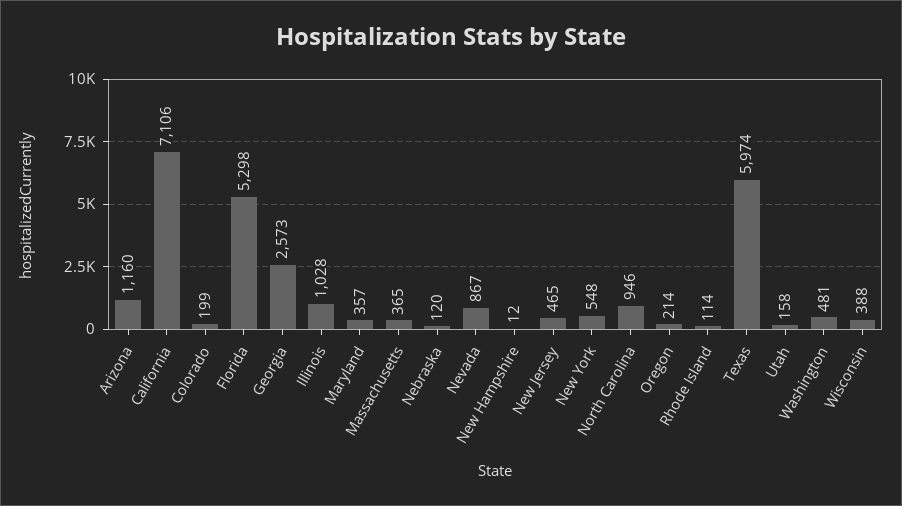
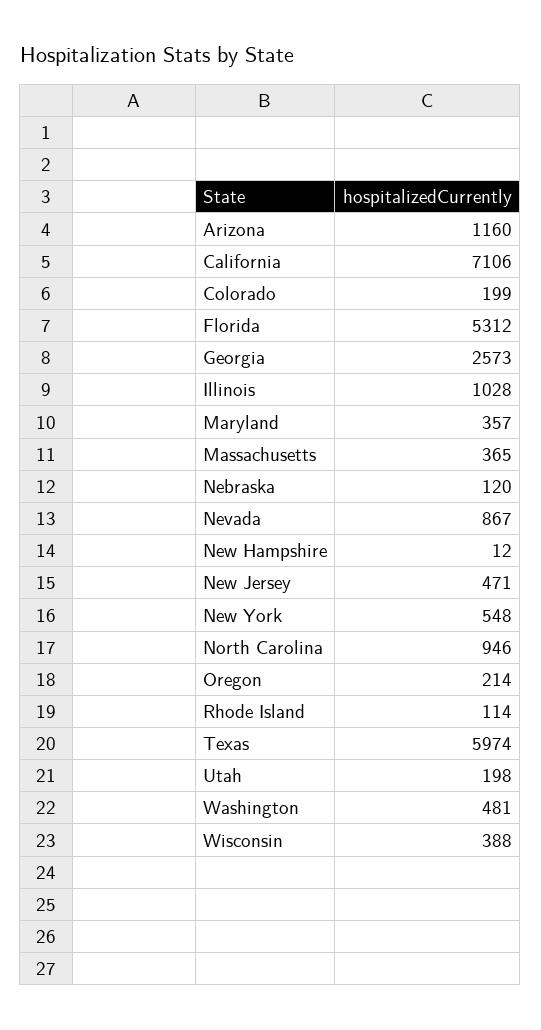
  {
    "Arizona": 1160,
    "California": 7106,
    "Colorado": 199,
-   "Florida": 5298,
+   "Florida": 5312,
    "Georgia": 2573,
    "Illinois": 1028,
    "Maryland": 357,
    "Massachusetts": 365,
    "Nebraska": 120,
    "Nevada": 867,
    "New Hampshire": 12,
-   "New Jersey": 465,
+   "New Jersey": 471,
    "New York": 548,
    "North Carolina": 946,
    "Oregon": 214,
    "Rhode Island": 114,
    "Texas": 5974,
-   "Utah": 158,
+   "Utah": 198,
    "Washington": 481,
    "Wisconsin": 388
  }

